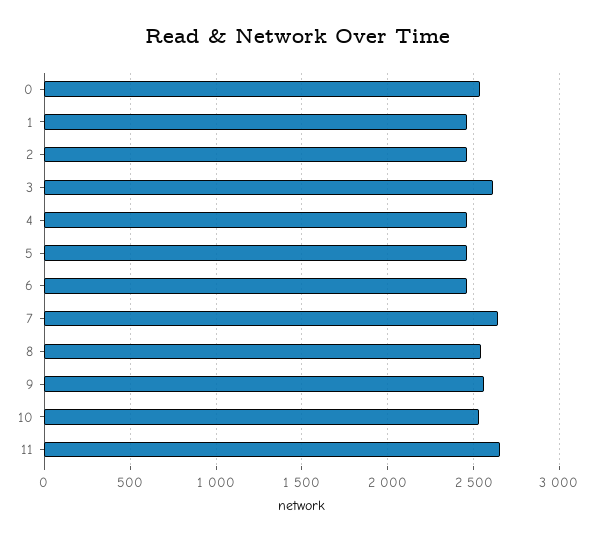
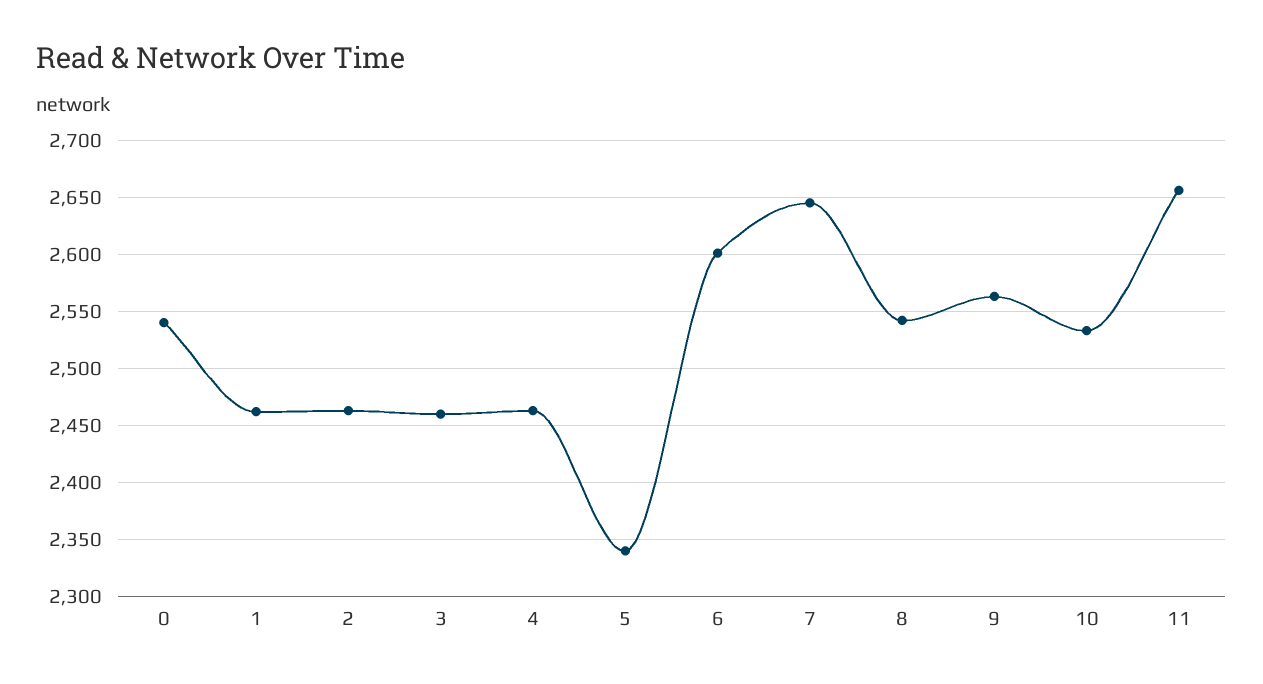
  {
    "0": 2540,
    "1": 2460,
    "2": 2460,
-   "3": 2600,
+   "3": 2460,
    "4": 2460,
-   "5": 2450,
+   "5": 2340,
-   "6": 2450,
+   "6": 2600,
    "7": 2650,
    "8": 2540,
    "9": 2560,
    "10": 2530,
    "11": 2660
  }

